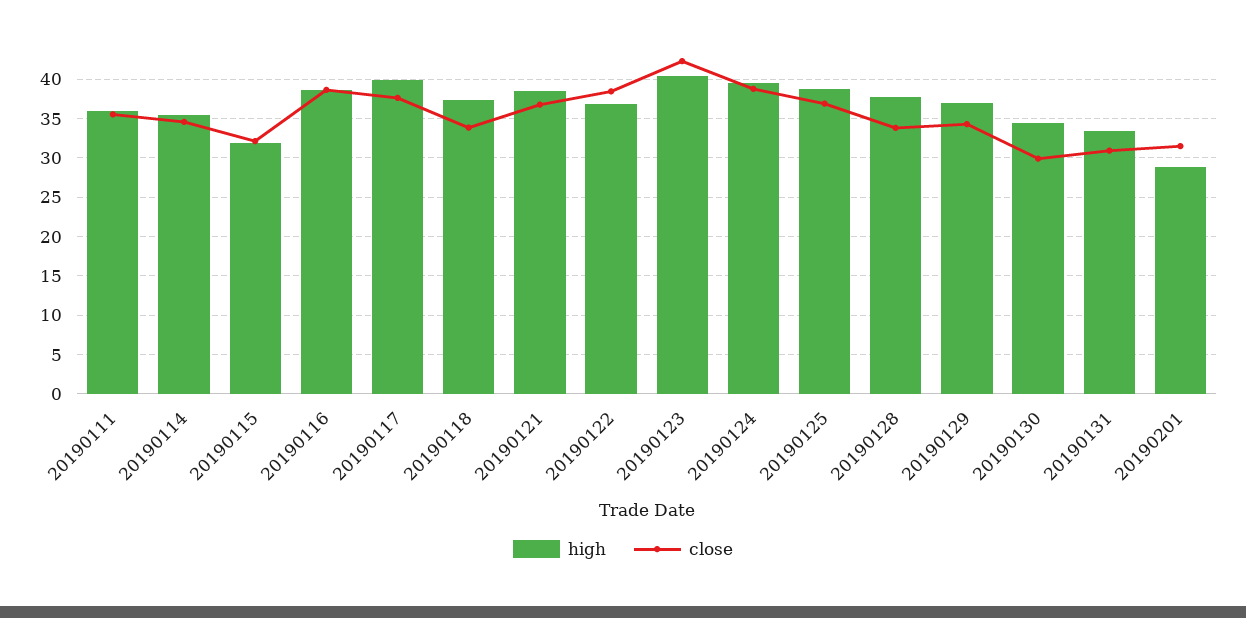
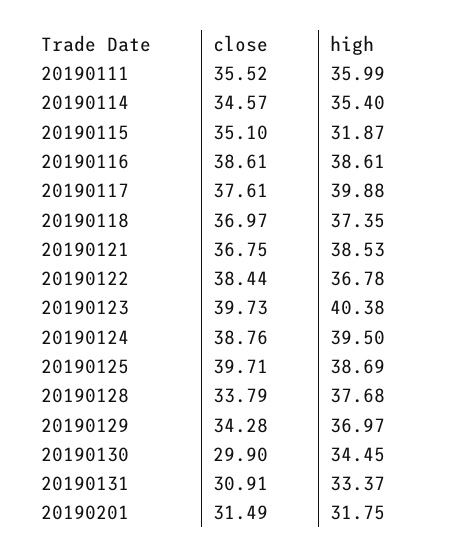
  {
    "high": {
      "20190111": 35.99,
      "20190114": 35.4,
      "20190115": 31.87,
      "20190116": 38.61,
      "20190117": 39.88,
      "20190118": 37.35,
      "20190121": 38.53,
      "20190122": 36.78,
      "20190123": 40.38,
      "20190124": 39.5,
      "20190125": 38.69,
      "20190128": 37.68,
      "20190129": 36.97,
      "20190130": 34.45,
      "20190131": 33.37,
-     "20190201": 29
+     "20190201": 31.75
    },
    "close": {
      "20190111": 35.52,
      "20190114": 34.57,
-     "20190115": 32,
+     "20190115": 35.1,
      "20190116": 38.61,
      "20190117": 37.61,
-     "20190118": 34,
+     "20190118": 36.97,
      "20190121": 36.75,
      "20190122": 38.44,
-     "20190123": 42,
+     "20190123": 39.73,
      "20190124": 38.76,
-     "20190125": 37,
+     "20190125": 39.71,
      "20190128": 33.79,
      "20190129": 34.28,
      "20190130": 29.9,
      "20190131": 30.91,
      "20190201": 31.49
    }
  }

